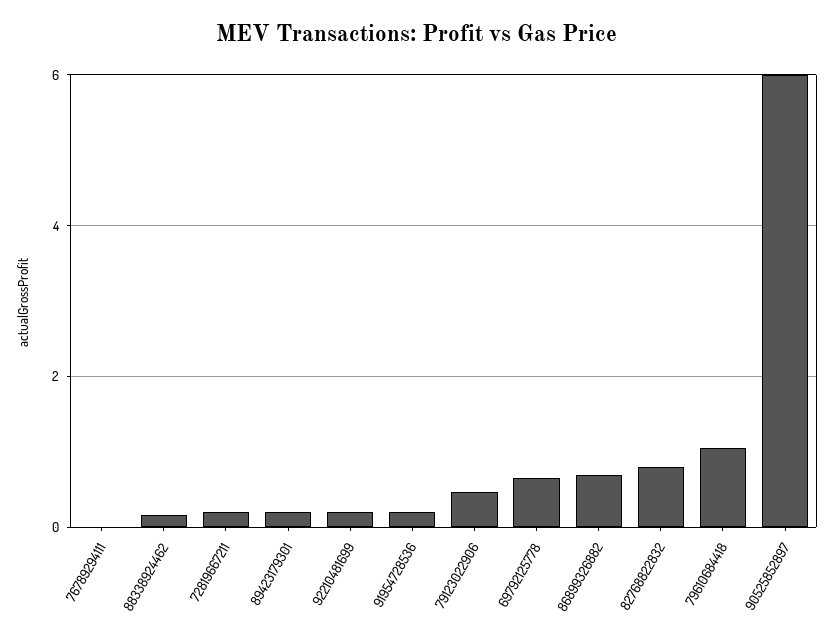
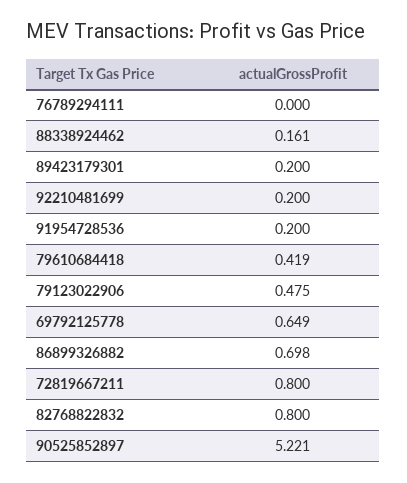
  {
    "76789294111": 0,
    "88338924462": 0.161,
-   "72819667211": 0.2,
+   "72819667211": 0.8,
    "89423179301": 0.2,
    "92210481699": 0.2,
    "91954728536": 0.2,
    "79123022906": 0.475,
    "69792125778": 0.649,
    "86899326882": 0.698,
    "82768822832": 0.8,
-   "79610684418": 1,
+   "79610684418": 0.419,
-   "90525852897": 6
+   "90525852897": 5.221
  }

